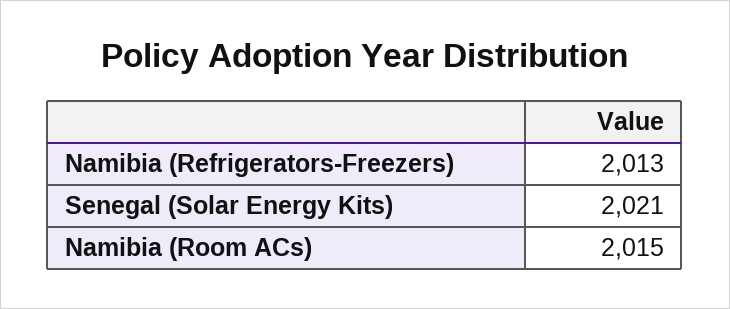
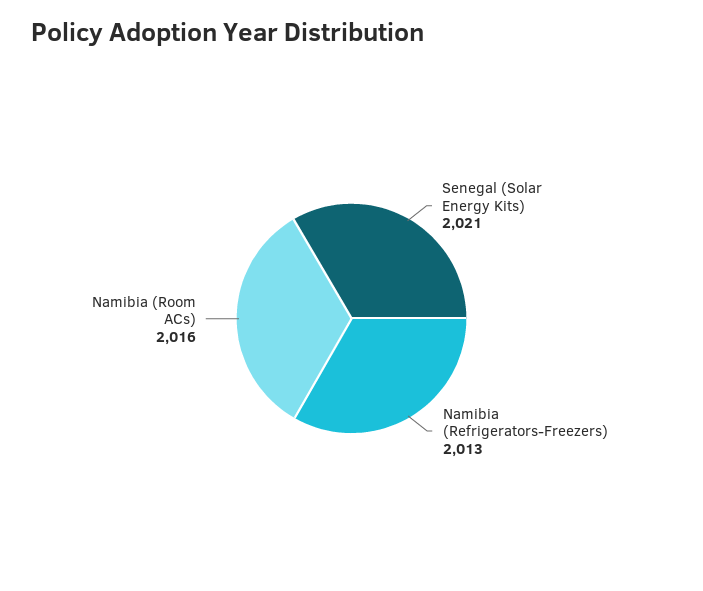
  {
    "Namibia (Refrigerators-Freezers)": 2013,
    "Senegal (Solar Energy Kits)": 2021,
-   "Namibia (Room ACs)": 2015
+   "Namibia (Room ACs)": 2016
  }

